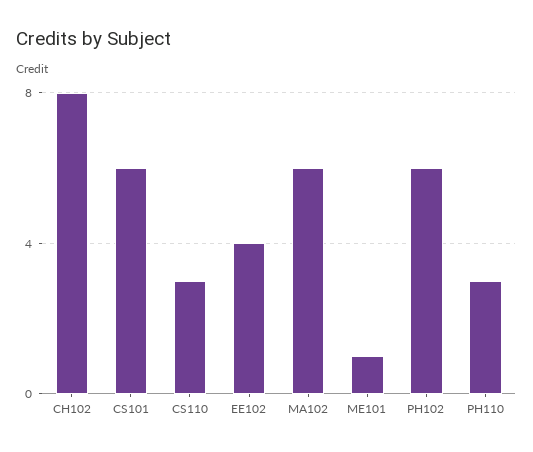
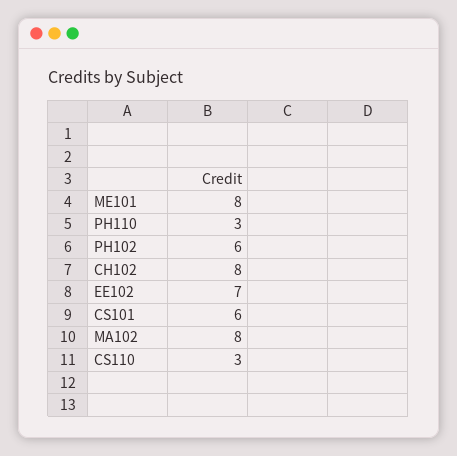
  {
    "CH102": 8,
    "CS101": 6,
    "CS110": 3,
-   "EE102": 4,
+   "EE102": 7,
-   "MA102": 6,
+   "MA102": 8,
-   "ME101": 1,
+   "ME101": 8,
    "PH102": 6,
    "PH110": 3
  }

